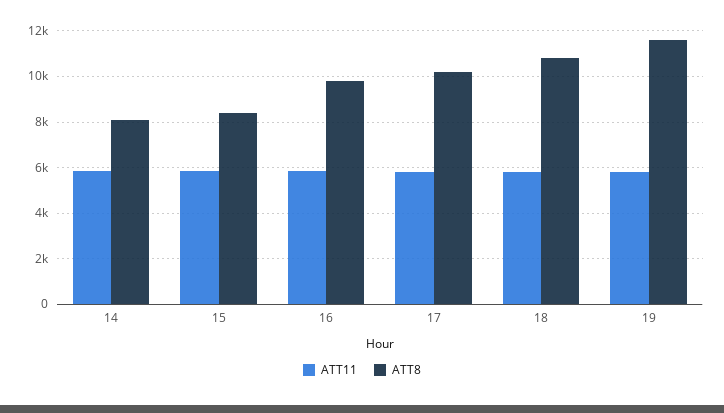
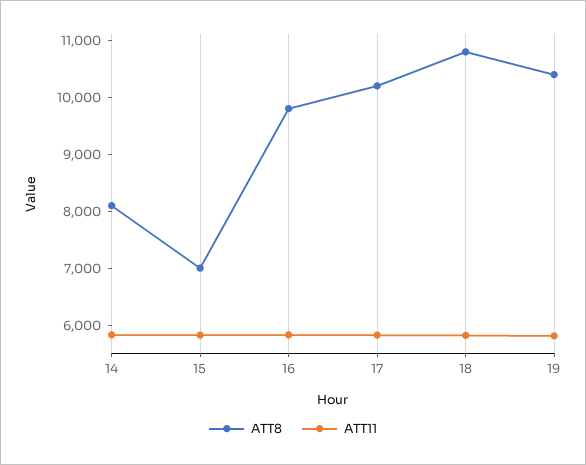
  {
    "ATT11": {
      "14": 5800,
      "15": 5800,
      "16": 5800,
      "17": 5800,
      "18": 5800,
      "19": 5800
    },
    "ATT8": {
      "14": 8200,
-     "15": 8500,
+     "15": 7000,
      "16": 9800,
      "17": 10200,
      "18": 10800,
-     "19": 11500
+     "19": 10400
    }
  }

